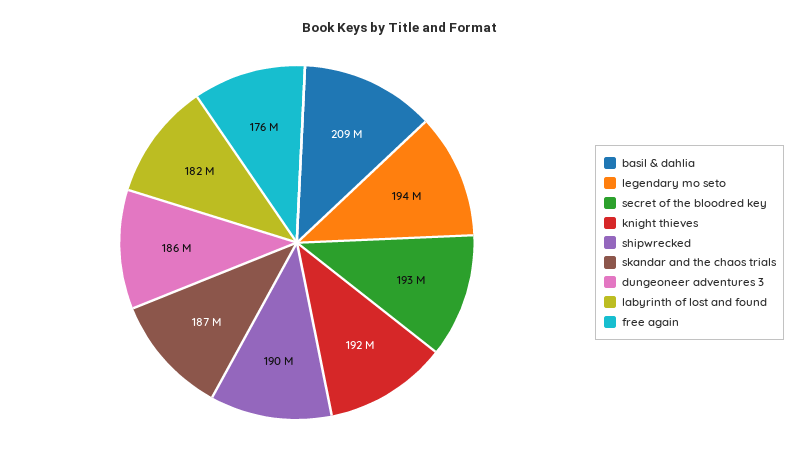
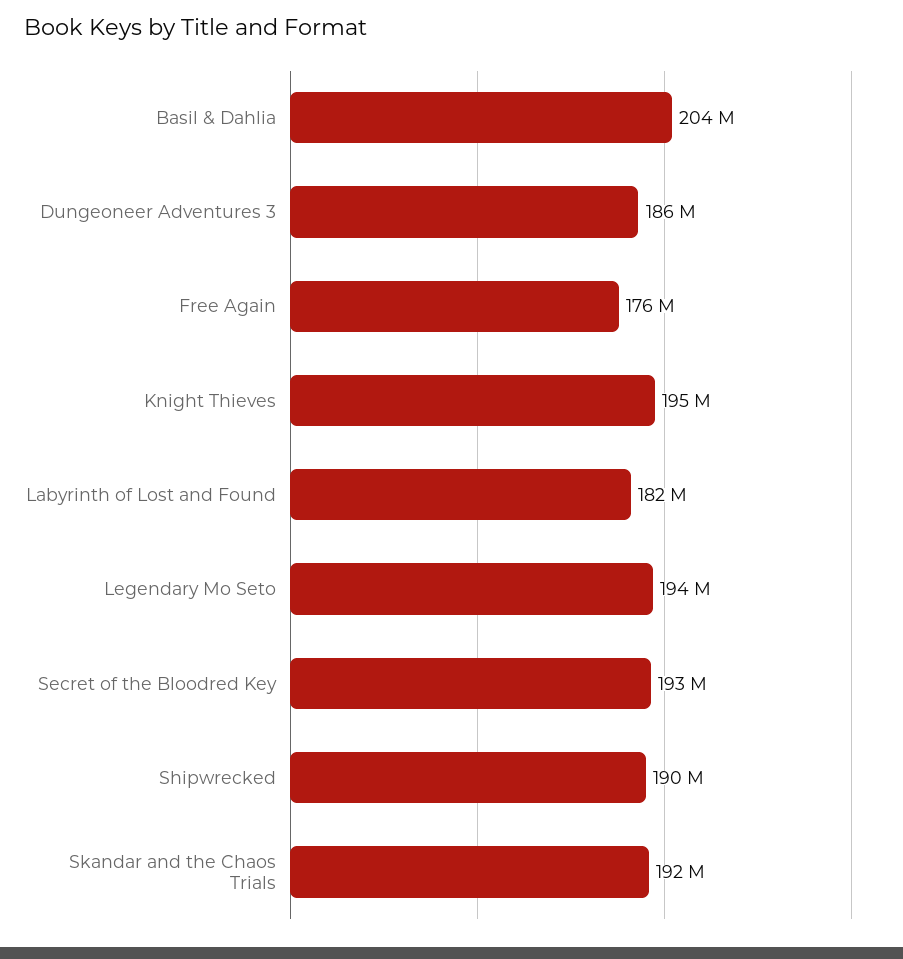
  {
-   "basil & dahlia": 209000000,
+   "basil & dahlia": 204000000,
    "legendary mo seto": 194000000,
    "secret of the bloodred key": 193000000,
-   "knight thieves": 192000000,
+   "knight thieves": 195000000,
    "shipwrecked": 190000000,
-   "skandar and the chaos trials": 187000000,
+   "skandar and the chaos trials": 192000000,
    "dungeoneer adventures 3": 186000000,
    "labyrinth of lost and found": 182000000,
    "free again": 176000000
  }

